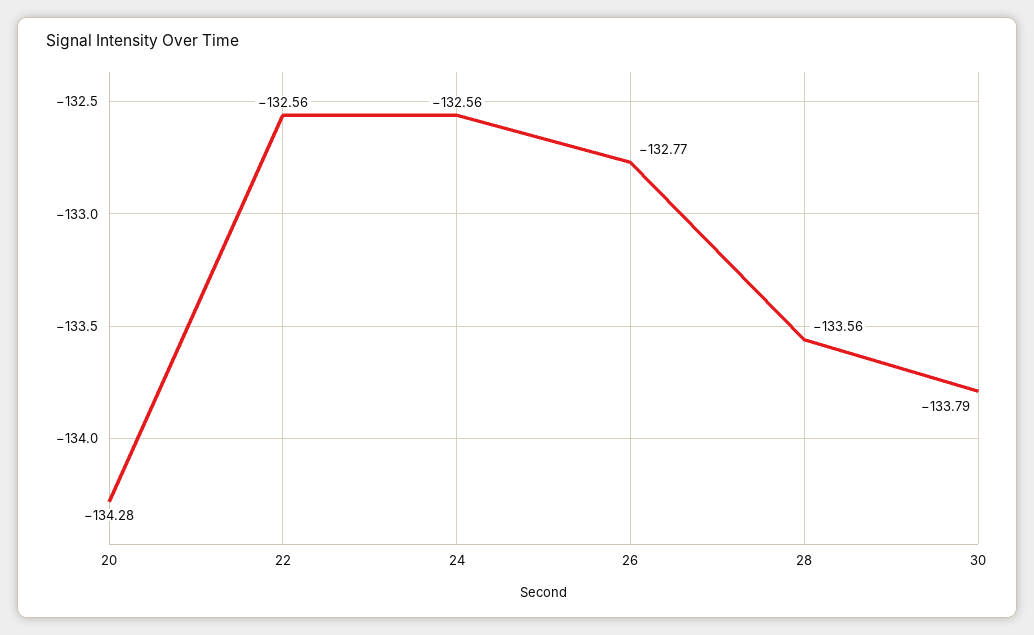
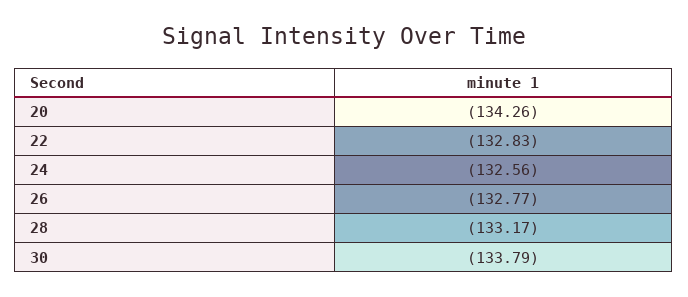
  {
-   "20": -134.28,
+   "20": -134.26,
-   "22": -132.56,
+   "22": -132.83,
    "24": -132.56,
    "26": -132.77,
-   "28": -133.56,
+   "28": -133.17,
    "30": -133.79
  }

